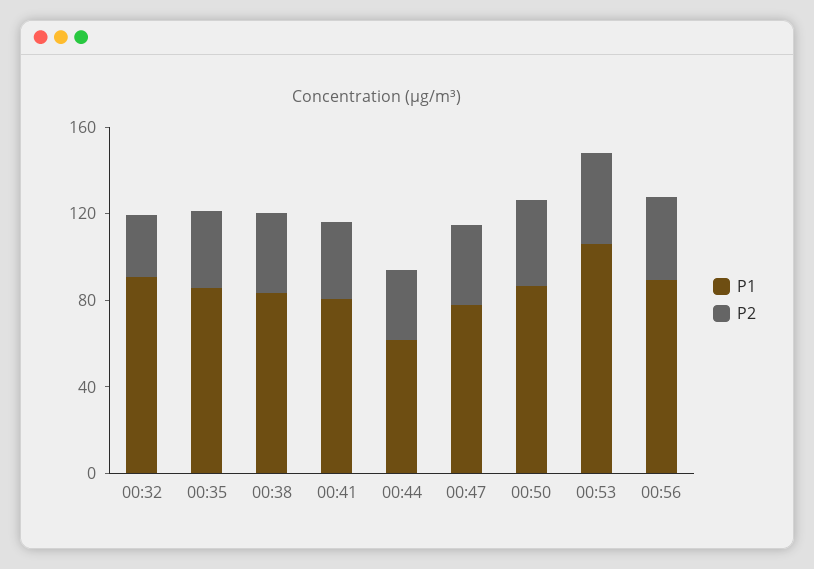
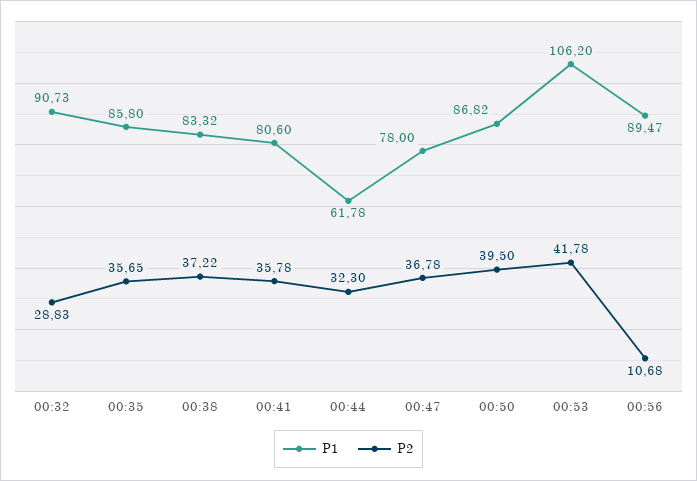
  {
    "P1": {
      "00:32": 90.73,
      "00:35": 85.8,
      "00:38": 83.32,
      "00:41": 80.6,
      "00:44": 61.78,
      "00:47": 78,
      "00:50": 86.82,
      "00:53": 106.2,
      "00:56": 89.47
    },
    "P2": {
      "00:32": 28.83,
      "00:35": 35.65,
      "00:38": 37.22,
      "00:41": 35.78,
      "00:44": 32.3,
      "00:47": 36.78,
      "00:50": 39.5,
      "00:53": 41.78,
-     "00:56": 40
+     "00:56": 10.68
    }
  }

